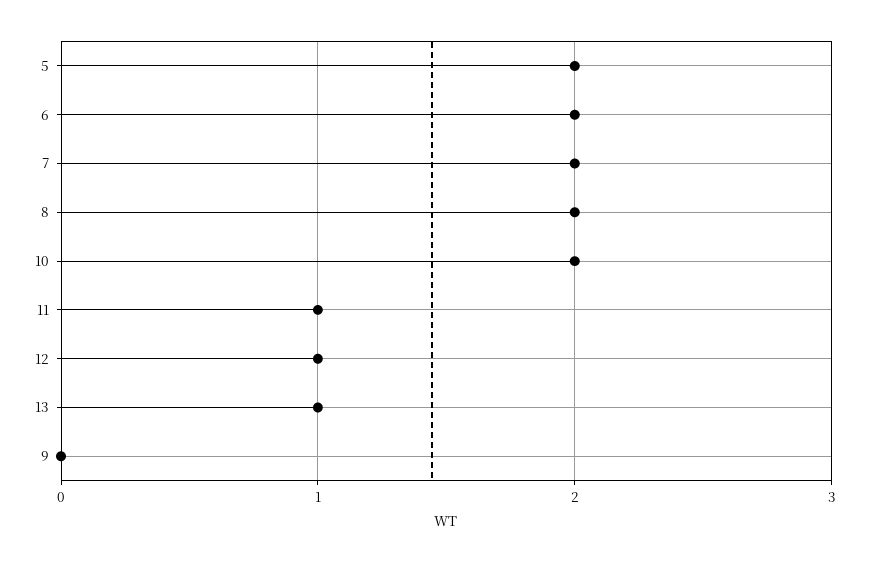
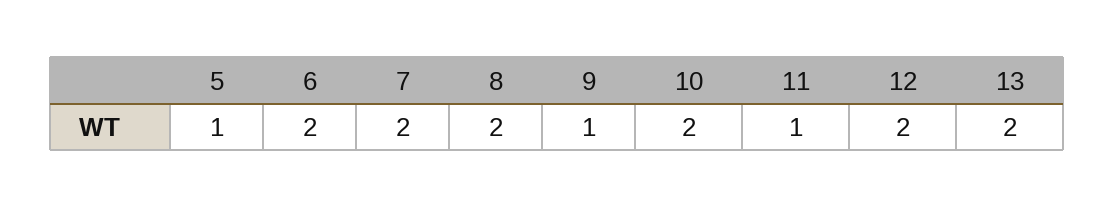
  {
-   "5": 2,
+   "5": 1,
    "6": 2,
    "7": 2,
    "8": 2,
    "10": 2,
    "11": 1,
-   "12": 1,
+   "12": 2,
-   "13": 1,
+   "13": 2,
-   "9": 0
+   "9": 1
  }

